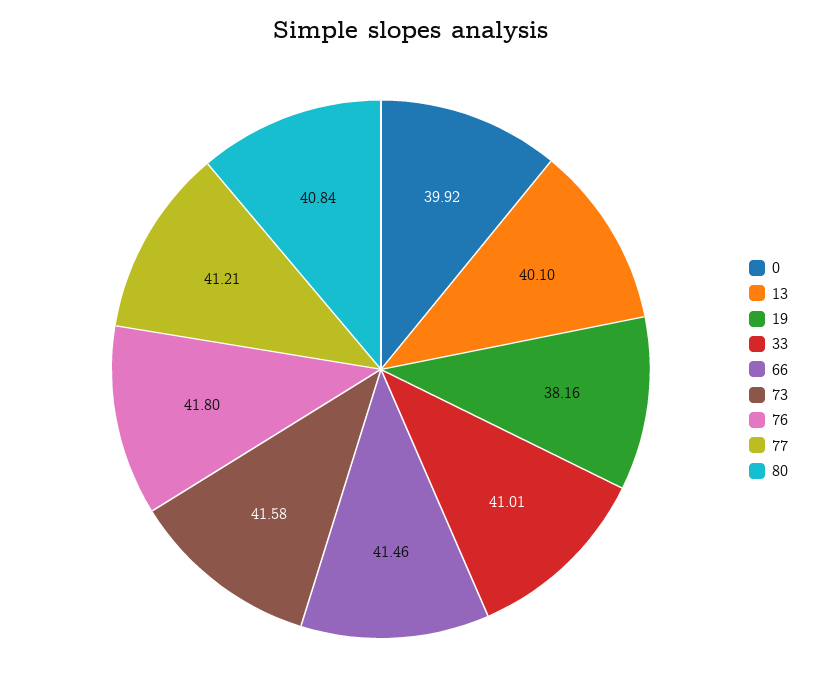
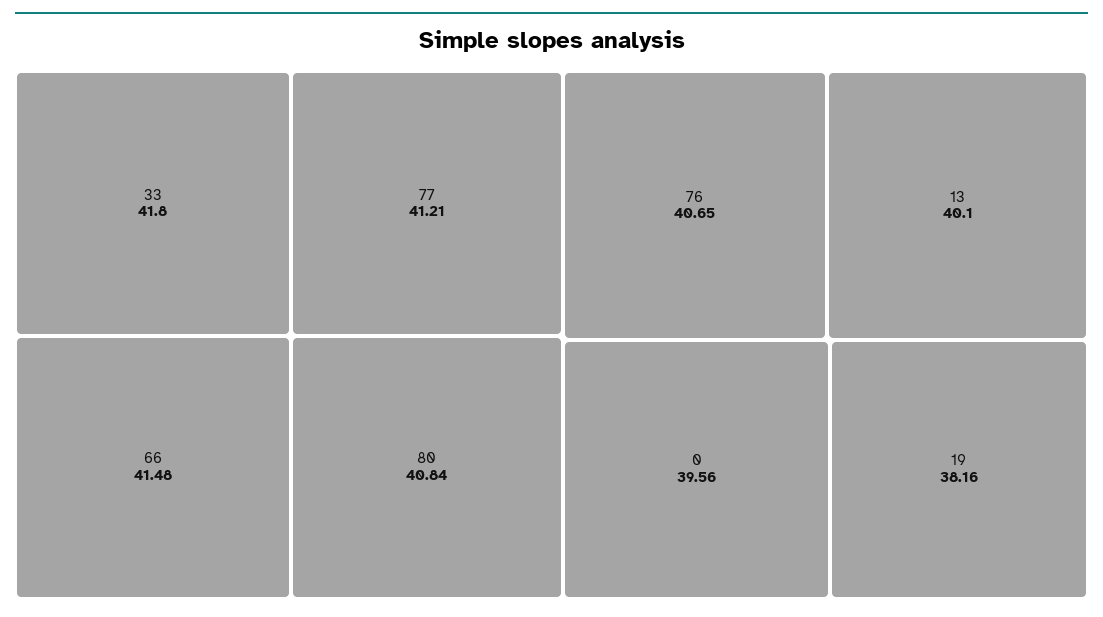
  {
-   "0": 39.92,
+   "0": 39.56,
    "13": 40.1,
    "19": 38.16,
-   "33": 41.01,
+   "33": 41.8,
-   "66": 41.46,
+   "66": 41.48,
-   "73": 41.58,
-   "76": 41.8,
+   "76": 40.65,
    "77": 41.21,
    "80": 40.84
  }

